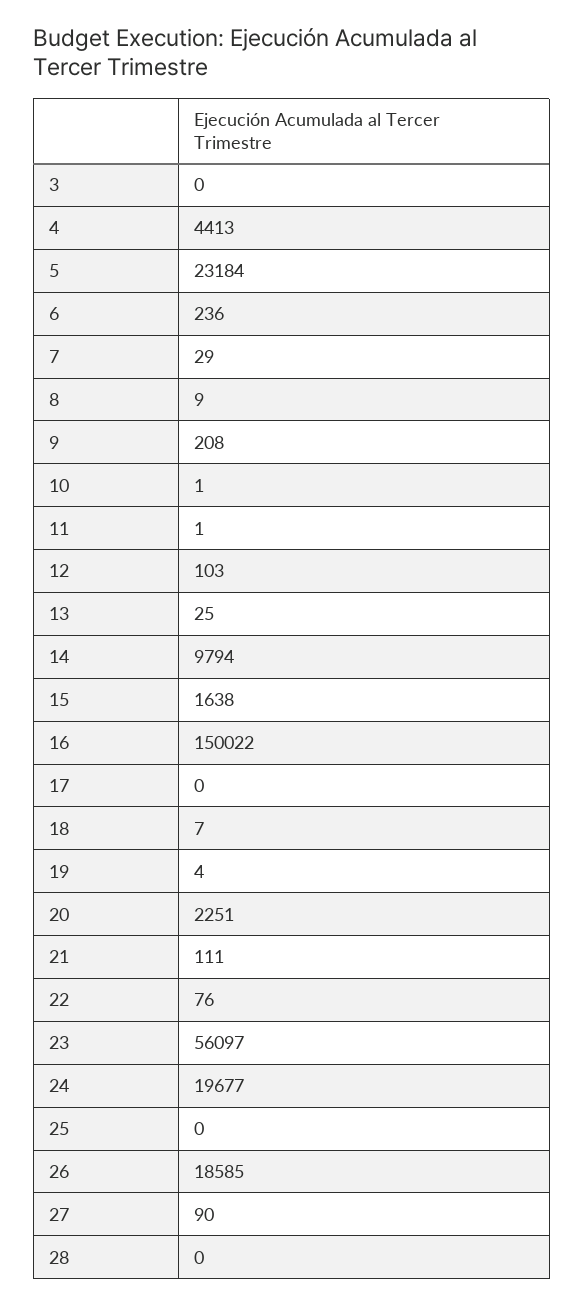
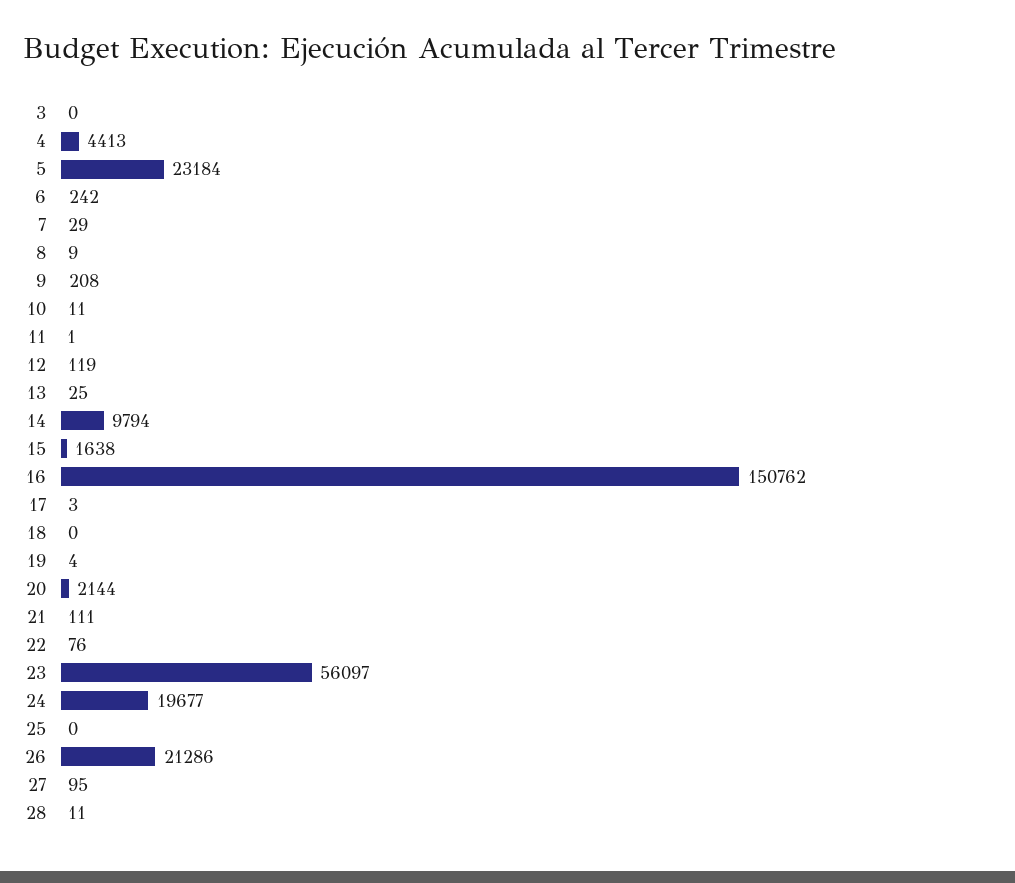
  {
    "3": 0,
    "4": 4413,
    "5": 23184,
-   "6": 236,
+   "6": 242,
    "7": 29,
    "8": 9,
    "9": 208,
-   "10": 1,
+   "10": 11,
    "11": 1,
-   "12": 103,
+   "12": 119,
    "13": 25,
    "14": 9794,
    "15": 1638,
-   "16": 150022,
+   "16": 150762,
-   "17": 0,
+   "17": 3,
-   "18": 7,
+   "18": 0,
    "19": 4,
-   "20": 2251,
+   "20": 2144,
    "21": 111,
    "22": 76,
    "23": 56097,
    "24": 19677,
    "25": 0,
-   "26": 18585,
+   "26": 21286,
-   "27": 90,
+   "27": 95,
-   "28": 0
+   "28": 11
  }

